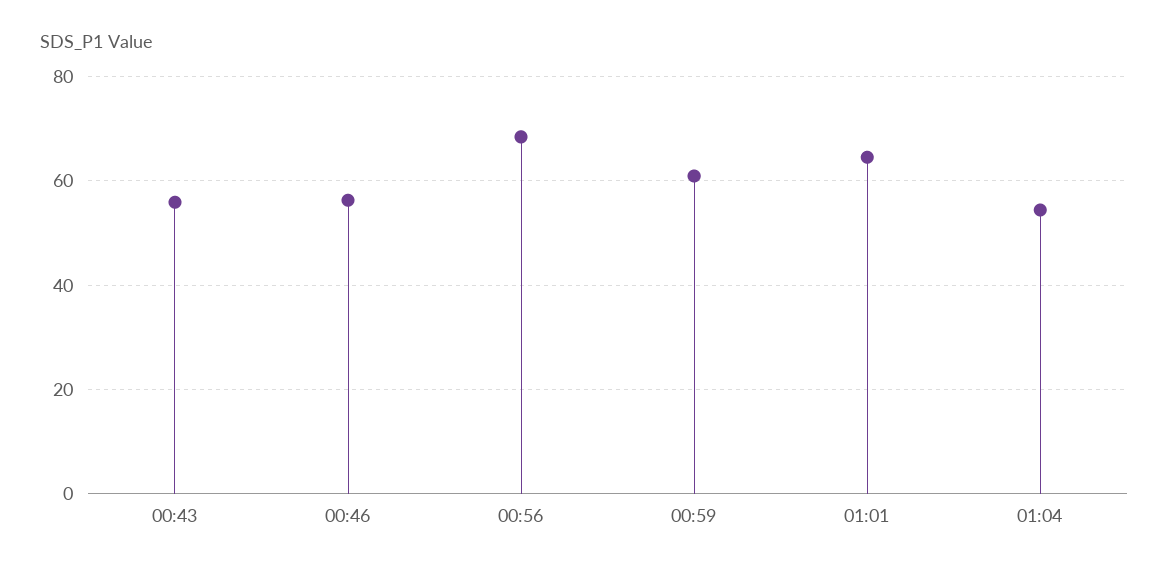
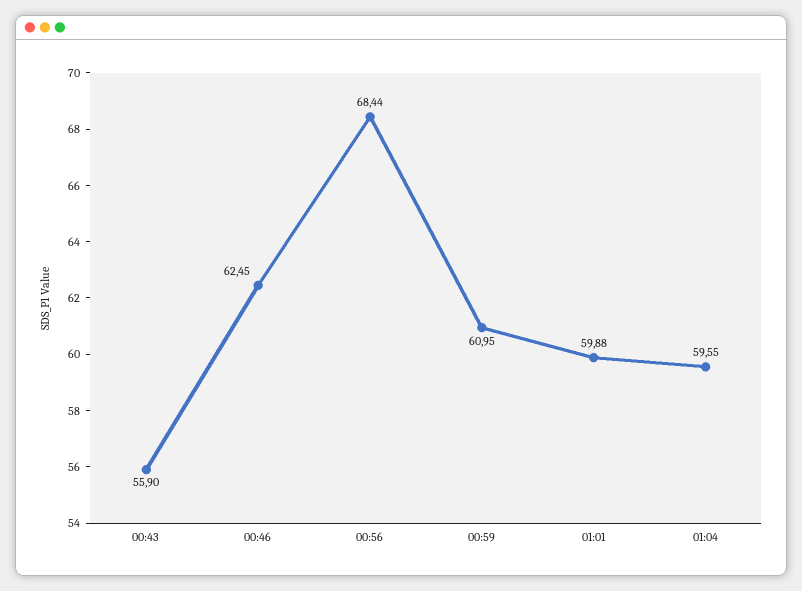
  {
    "00:43": 55.9,
-   "00:46": 56,
+   "00:46": 62.45,
    "00:56": 68.44,
    "00:59": 60.95,
-   "01:01": 64,
+   "01:01": 59.88,
-   "01:04": 54
+   "01:04": 59.55
  }

